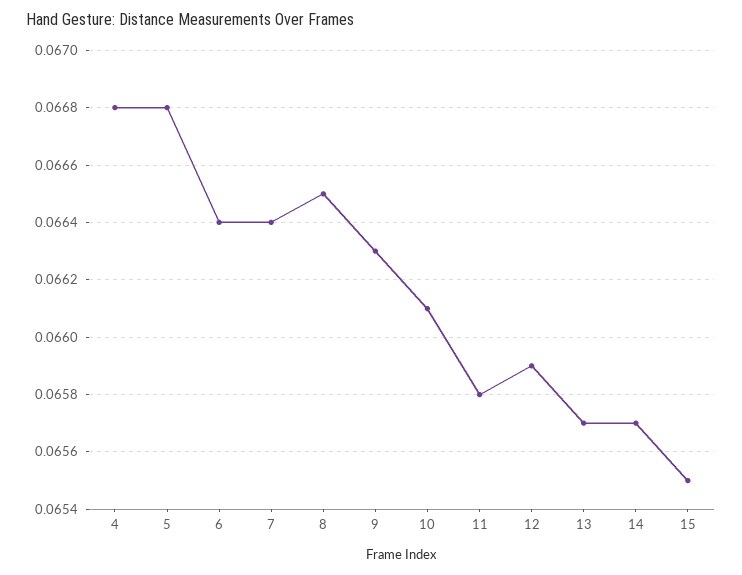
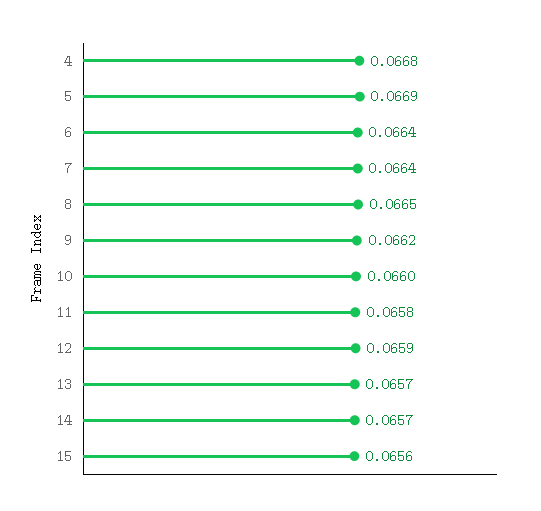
  {
    "4": 0.0668,
-   "5": 0.0668,
+   "5": 0.0669,
    "6": 0.0664,
    "7": 0.0664,
    "8": 0.0665,
-   "9": 0.0663,
+   "9": 0.0662,
-   "10": 0.0661,
+   "10": 0.066,
    "11": 0.0658,
    "12": 0.0659,
    "13": 0.0657,
    "14": 0.0657,
-   "15": 0.0655
+   "15": 0.0656
  }

